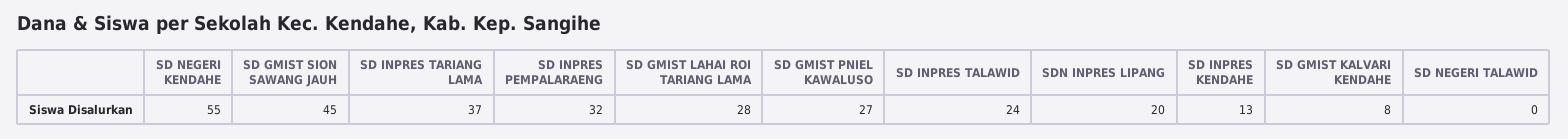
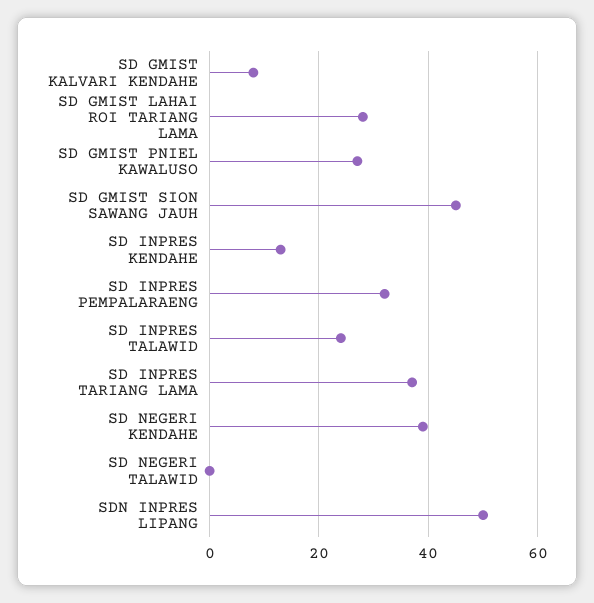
  {
-   "SD NEGERI KENDAHE": 55,
+   "SD NEGERI KENDAHE": 40,
    "SD GMIST SION SAWANG JAUH": 45,
    "SD INPRES TARIANG LAMA": 37,
    "SD INPRES PEMPALARAENG": 32,
    "SD GMIST LAHAI ROI TARIANG LAMA": 28,
    "SD GMIST PNIEL KAWALUSO": 27,
    "SD INPRES TALAWID": 24,
-   "SDN INPRES LIPANG": 20,
+   "SDN INPRES LIPANG": 50,
    "SD INPRES KENDAHE": 13,
    "SD GMIST KALVARI KENDAHE": 8,
    "SD NEGERI TALAWID": 0
  }

